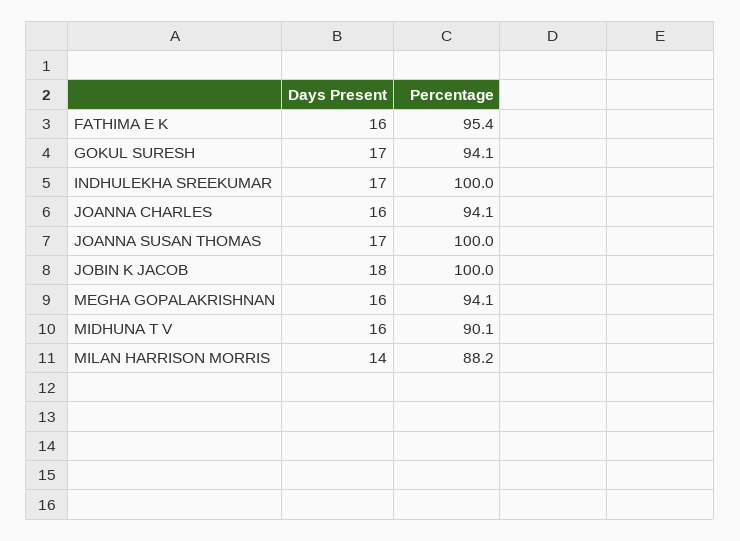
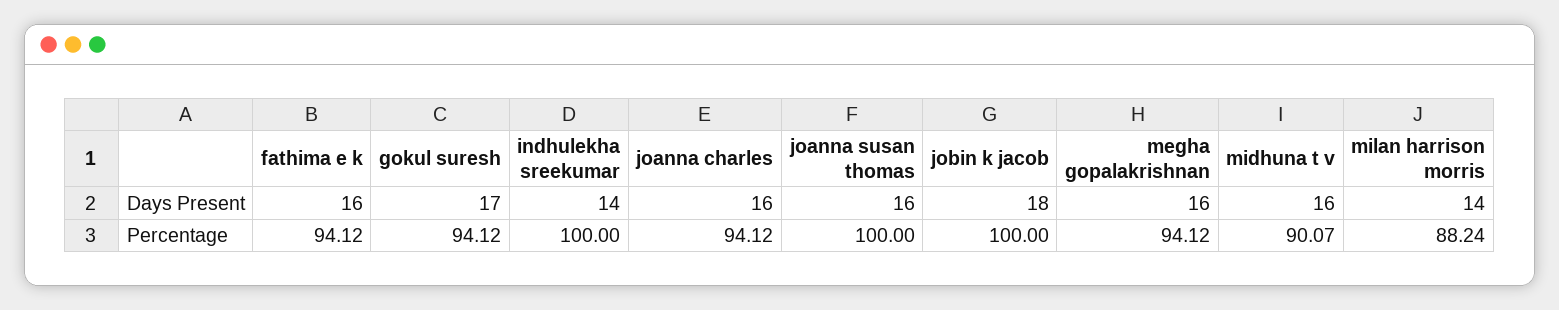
  {
    "Days Present": {
      "FATHIMA E K": 16,
      "GOKUL SURESH": 17,
-     "INDHULEKHA SREEKUMAR": 17,
+     "INDHULEKHA SREEKUMAR": 14,
      "JOANNA CHARLES": 16,
-     "JOANNA SUSAN THOMAS": 17,
+     "JOANNA SUSAN THOMAS": 16,
      "JOBIN K JACOB": 18,
      "MEGHA GOPALAKRISHNAN": 16,
      "MIDHUNA T V": 16,
      "MILAN HARRISON MORRIS": 14
    },
    "Percentage": {
-     "FATHIMA E K": 95.4,
+     "FATHIMA E K": 94.12,
      "GOKUL SURESH": 94.12,
      "INDHULEKHA SREEKUMAR": 100,
      "JOANNA CHARLES": 94.12,
      "JOANNA SUSAN THOMAS": 100,
      "JOBIN K JACOB": 100,
      "MEGHA GOPALAKRISHNAN": 94.12,
      "MIDHUNA T V": 90.07,
      "MILAN HARRISON MORRIS": 88.24
    }
  }

